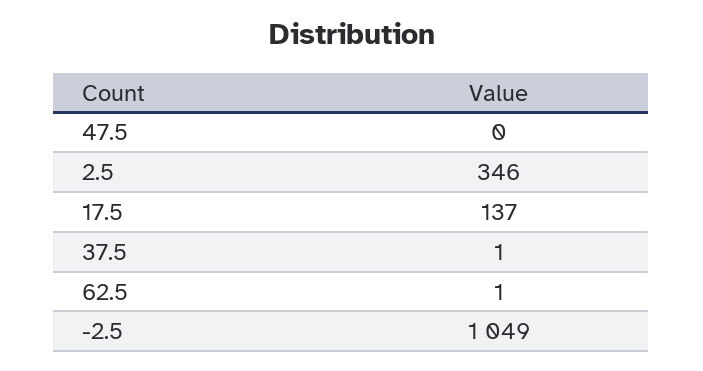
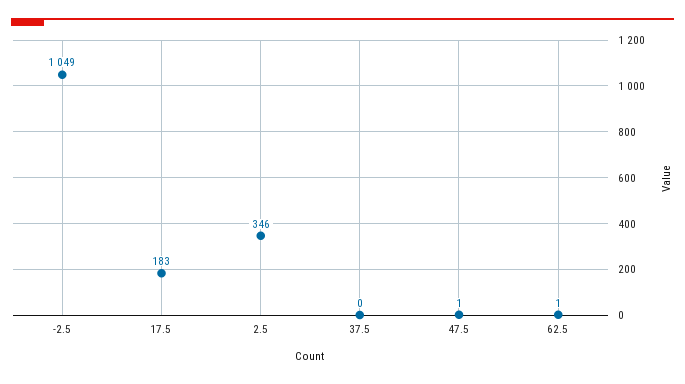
  {
-   "47.5": 0,
+   "47.5": 1,
    "2.5": 346,
-   "17.5": 137,
+   "17.5": 183,
-   "37.5": 1,
+   "37.5": 0,
    "62.5": 1,
    "-2.5": 1049
  }

